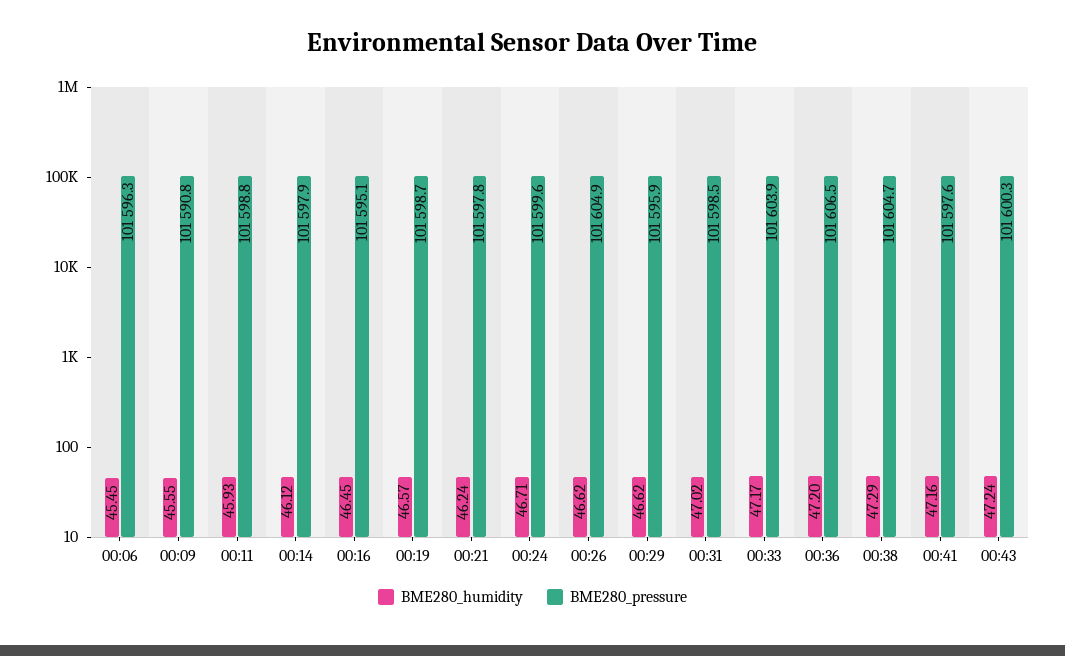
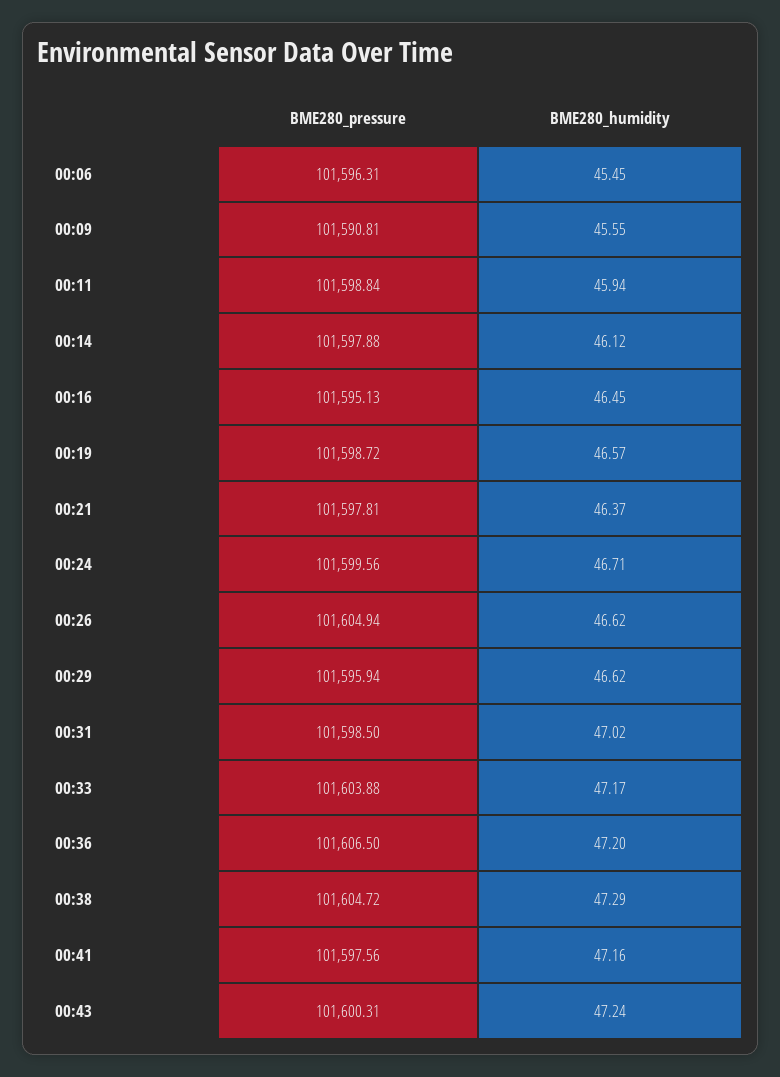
  {
    "BME280_humidity": {
      "00:06": 45.45,
      "00:09": 45.55,
-     "00:11": 45.93,
+     "00:11": 45.94,
      "00:14": 46.12,
      "00:16": 46.45,
      "00:19": 46.57,
-     "00:21": 46.24,
+     "00:21": 46.37,
      "00:24": 46.71,
      "00:26": 46.62,
      "00:29": 46.62,
      "00:31": 47.02,
      "00:33": 47.17,
      "00:36": 47.2,
      "00:38": 47.29,
      "00:41": 47.16,
      "00:43": 47.24
    },
    "BME280_pressure": {
      "00:06": 101596.31,
      "00:09": 101590.81,
      "00:11": 101598.84,
      "00:14": 101597.88,
      "00:16": 101595.13,
      "00:19": 101598.72,
      "00:21": 101597.81,
      "00:24": 101599.56,
      "00:26": 101604.94,
      "00:29": 101595.94,
      "00:31": 101598.5,
      "00:33": 101603.88,
      "00:36": 101606.5,
      "00:38": 101604.72,
      "00:41": 101597.56,
      "00:43": 101600.31
    }
  }

